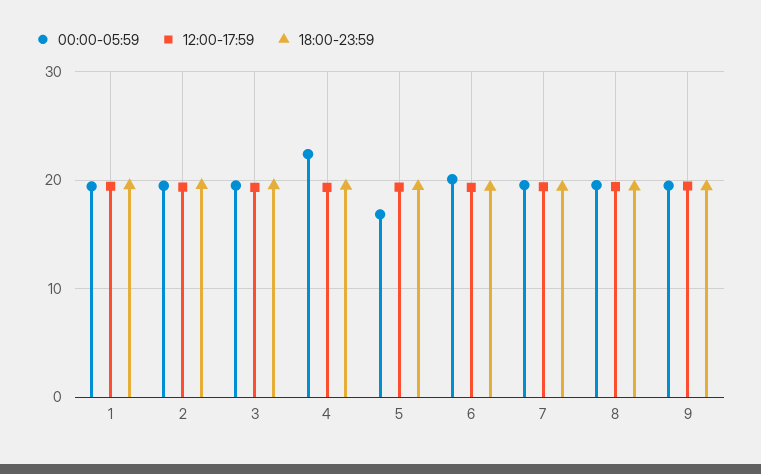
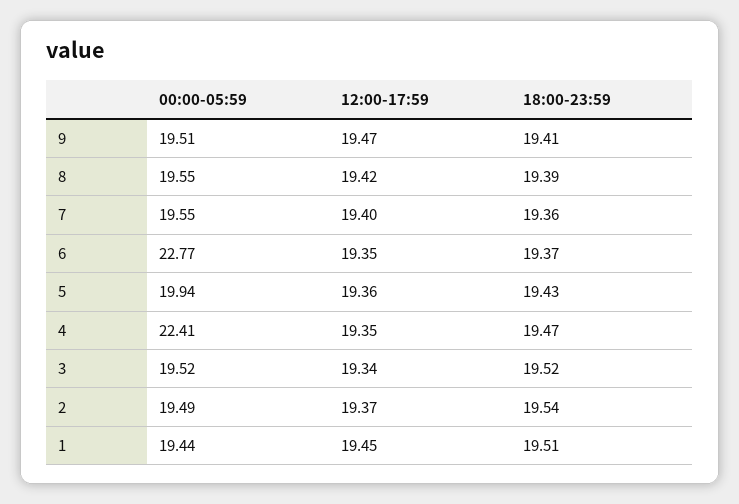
  {
    "00:00-05:59": {
      "1": 19.44,
      "2": 19.49,
      "3": 19.52,
      "4": 22.41,
-     "5": 17,
+     "5": 19.94,
-     "6": 20,
+     "6": 22.77,
      "7": 19.55,
      "8": 19.55,
      "9": 19.51
    },
    "12:00-17:59": {
      "1": 19.45,
      "2": 19.37,
      "3": 19.34,
      "4": 19.35,
      "5": 19.36,
      "6": 19.35,
      "7": 19.4,
      "8": 19.42,
      "9": 19.47
    },
    "18:00-23:59": {
      "1": 19.51,
      "2": 19.54,
      "3": 19.52,
      "4": 19.47,
      "5": 19.43,
      "6": 19.37,
      "7": 19.36,
      "8": 19.39,
      "9": 19.41
    }
  }

